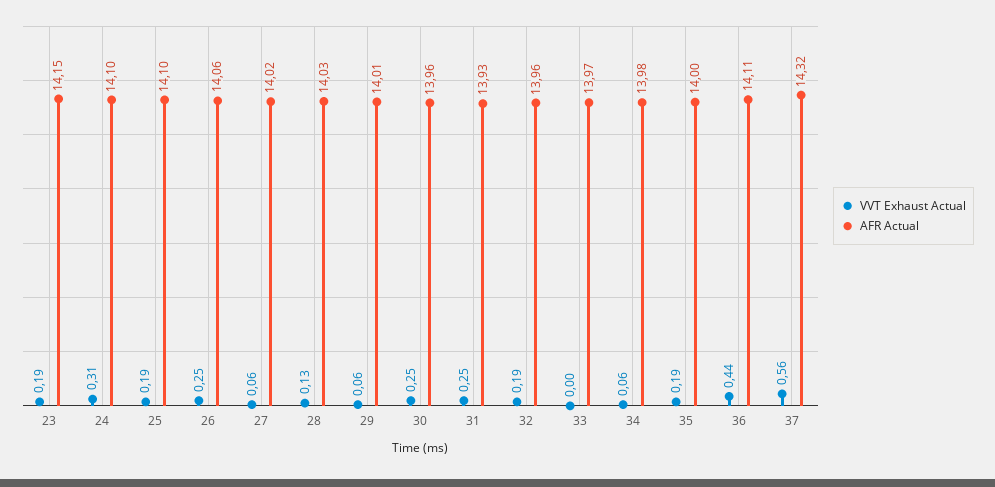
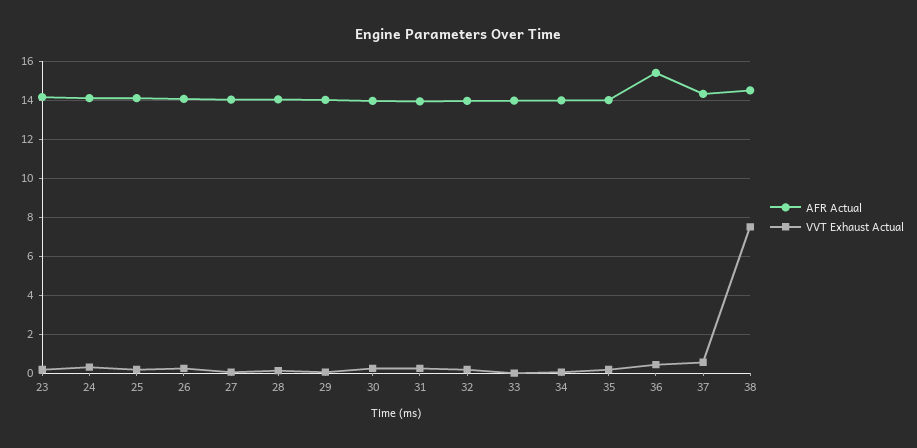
  {
    "VVT Exhaust Actual": {
      "23": 0.19,
      "24": 0.31,
      "25": 0.19,
      "26": 0.25,
      "27": 0.06,
      "28": 0.13,
      "29": 0.06,
      "30": 0.25,
      "31": 0.25,
      "32": 0.19,
      "33": 0,
      "34": 0.06,
      "35": 0.19,
      "36": 0.44,
-     "37": 0.56
+     "37": 0.56,
+     "38": 7.5
    },
    "AFR Actual": {
      "23": 14.15,
      "24": 14.1,
      "25": 14.1,
      "26": 14.06,
      "27": 14.02,
      "28": 14.03,
      "29": 14.01,
      "30": 13.96,
      "31": 13.93,
      "32": 13.96,
      "33": 13.97,
      "34": 13.98,
      "35": 14,
-     "36": 14.11,
+     "36": 15.5,
-     "37": 14.32
+     "37": 14.32,
+     "38": 14.5
    }
  }

